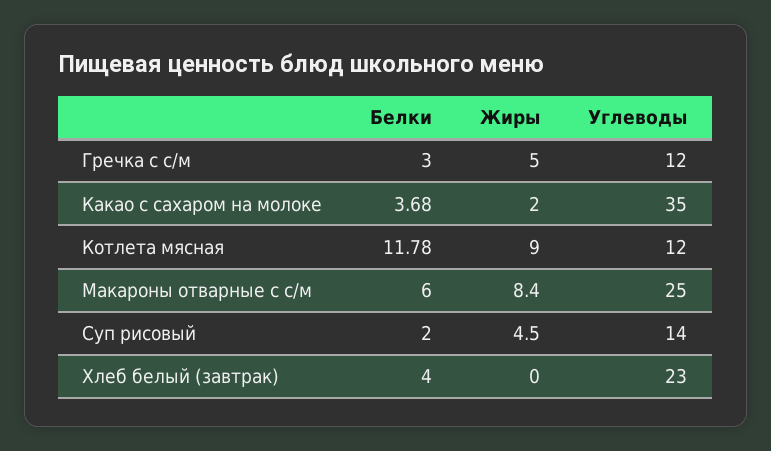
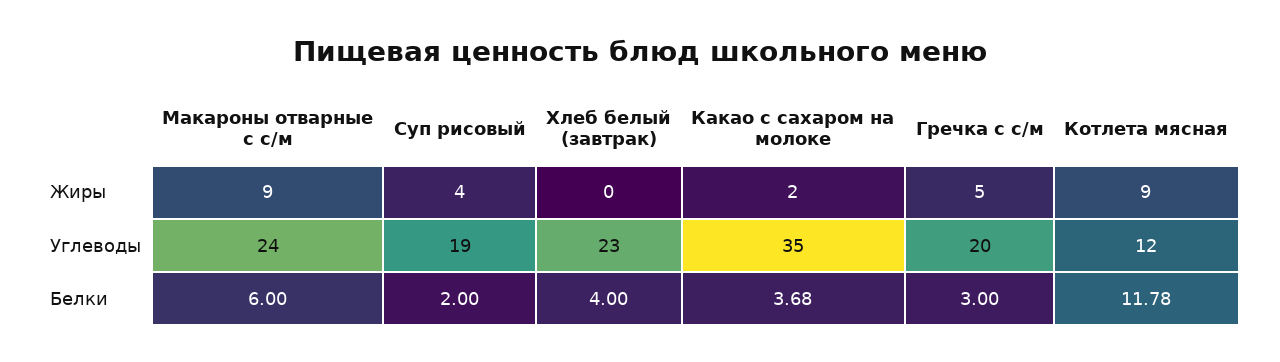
  {
    "Белки": {
      "Гречка с с/м": 3,
      "Какао с сахаром на молоке": 3.68,
      "Котлета мясная": 11.78,
      "Макароны отварные с с/м": 6,
      "Суп рисовый": 2,
      "Хлеб белый (завтрак)": 4
    },
    "Жиры": {
      "Гречка с с/м": 5,
      "Какао с сахаром на молоке": 2,
      "Котлета мясная": 9,
-     "Макароны отварные с с/м": 8.4,
+     "Макароны отварные с с/м": 9,
-     "Суп рисовый": 4.5,
+     "Суп рисовый": 4,
      "Хлеб белый (завтрак)": 0
    },
    "Углеводы": {
-     "Гречка с с/м": 12,
+     "Гречка с с/м": 20,
      "Какао с сахаром на молоке": 35,
      "Котлета мясная": 12,
-     "Макароны отварные с с/м": 25,
+     "Макароны отварные с с/м": 24,
-     "Суп рисовый": 14,
+     "Суп рисовый": 19,
      "Хлеб белый (завтрак)": 23
    }
  }

